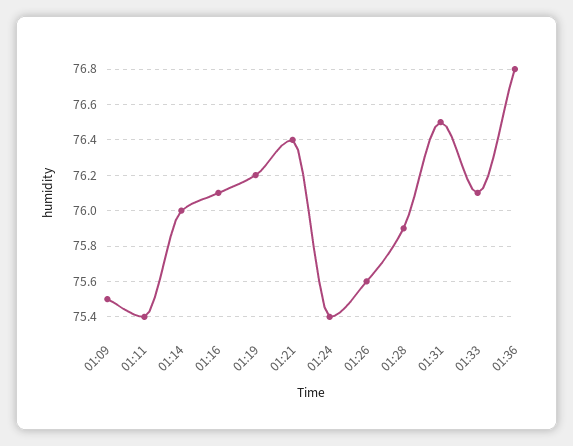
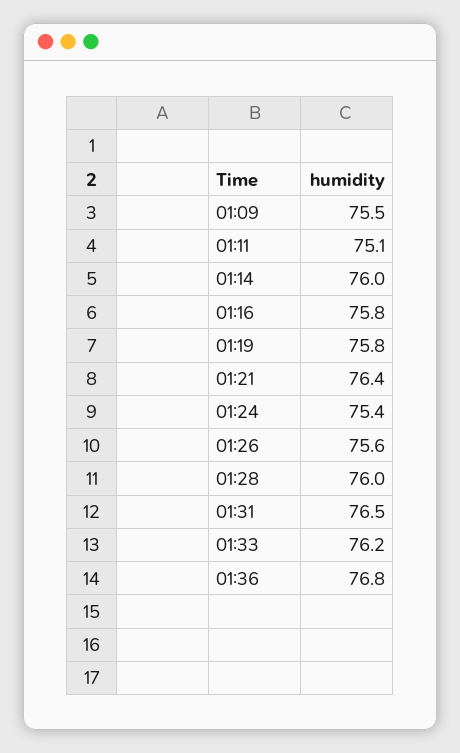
  {
    "01:09": 75.5,
-   "01:11": 75.4,
+   "01:11": 75.1,
    "01:14": 76,
-   "01:16": 76.1,
+   "01:16": 75.8,
-   "01:19": 76.2,
+   "01:19": 75.8,
    "01:21": 76.4,
    "01:24": 75.4,
    "01:26": 75.6,
-   "01:28": 75.9,
+   "01:28": 76,
    "01:31": 76.5,
-   "01:33": 76.1,
+   "01:33": 76.2,
    "01:36": 76.8
  }

